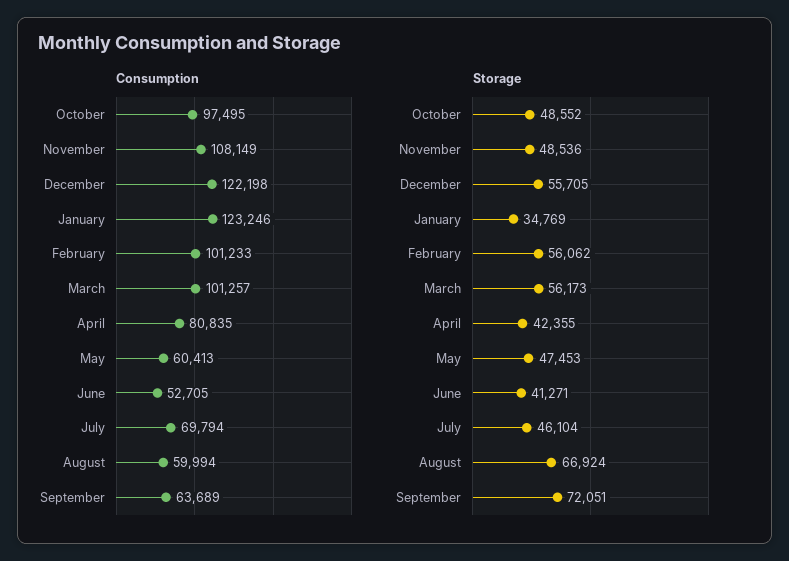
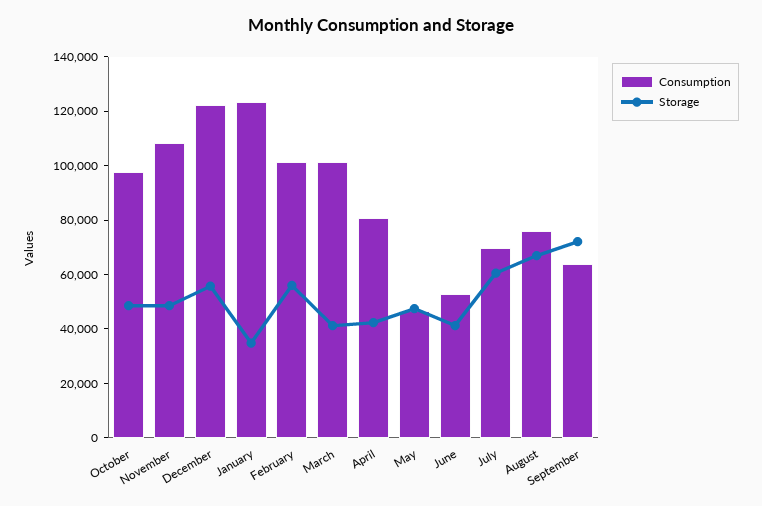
  {
    "Consumption": {
      "October": 97495,
      "November": 108149,
      "December": 122198,
      "January": 123246,
      "February": 101233,
      "March": 101257,
      "April": 80835,
-     "May": 60413,
+     "May": 45000,
      "June": 52705,
      "July": 69794,
-     "August": 59994,
+     "August": 75000,
      "September": 63689
    },
    "Storage": {
      "October": 48552,
      "November": 48536,
      "December": 55705,
      "January": 34769,
      "February": 56062,
-     "March": 56173,
+     "March": 40000,
      "April": 42355,
      "May": 47453,
      "June": 41271,
-     "July": 46104,
+     "July": 60000,
      "August": 66924,
      "September": 72051
    }
  }

